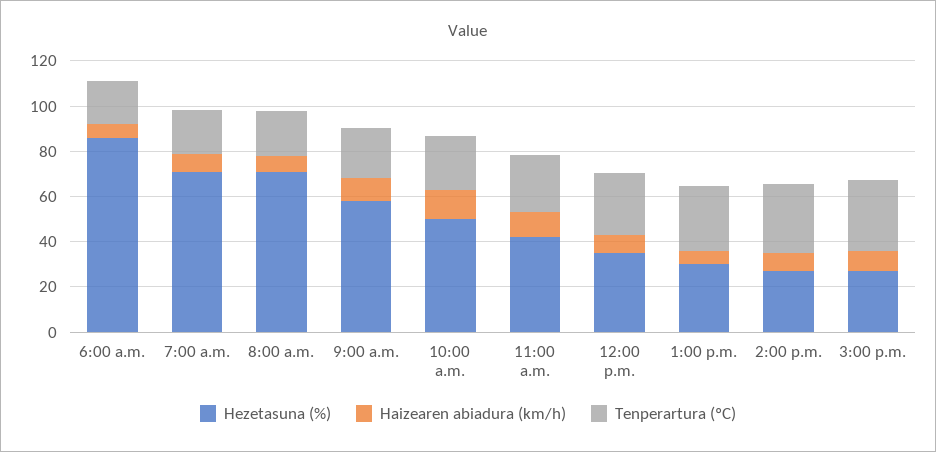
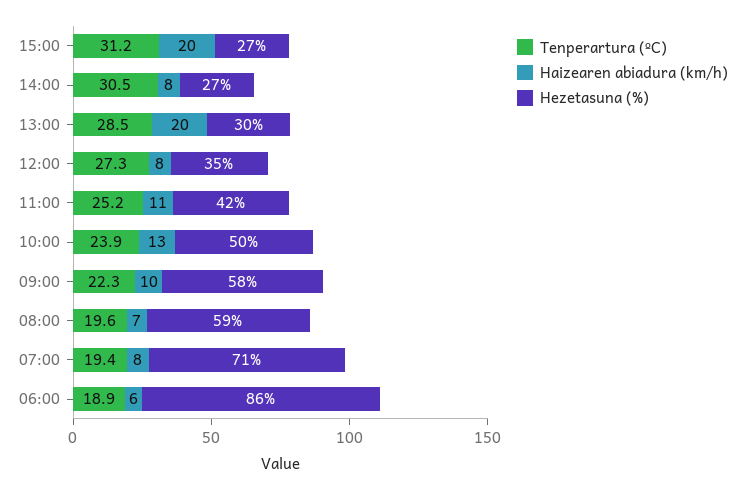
  {
    "Hezetasuna (%)": {
      "6:00 a.m.": 86,
      "7:00 a.m.": 71,
-     "8:00 a.m.": 70,
+     "8:00 a.m.": 59,
      "9:00 a.m.": 58,
      "10:00 a.m.": 50,
      "11:00 a.m.": 42,
      "12:00 p.m.": 35,
      "1:00 p.m.": 30,
      "2:00 p.m.": 27,
      "3:00 p.m.": 27
    },
    "Haizearen abiadura (km/h)": {
      "6:00 a.m.": 6,
      "7:00 a.m.": 8,
      "8:00 a.m.": 7,
      "9:00 a.m.": 10,
      "10:00 a.m.": 13,
      "11:00 a.m.": 11,
      "12:00 p.m.": 8,
-     "1:00 p.m.": 5,
+     "1:00 p.m.": 20,
      "2:00 p.m.": 8,
-     "3:00 p.m.": 10
+     "3:00 p.m.": 20
    },
    "Tenperartura (ºC)": {
      "6:00 a.m.": 18.9,
      "7:00 a.m.": 19.4,
      "8:00 a.m.": 19.6,
      "9:00 a.m.": 22.3,
      "10:00 a.m.": 23.9,
      "11:00 a.m.": 25.2,
      "12:00 p.m.": 27.3,
      "1:00 p.m.": 28.5,
      "2:00 p.m.": 30.5,
      "3:00 p.m.": 31.2
    }
  }

